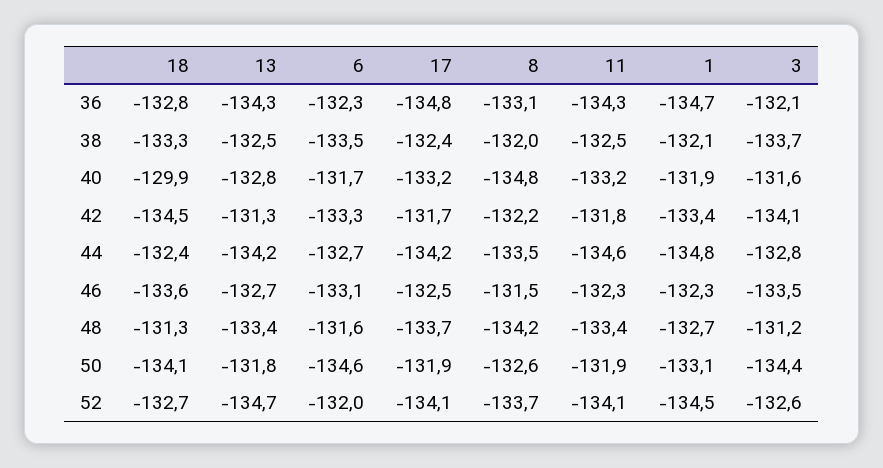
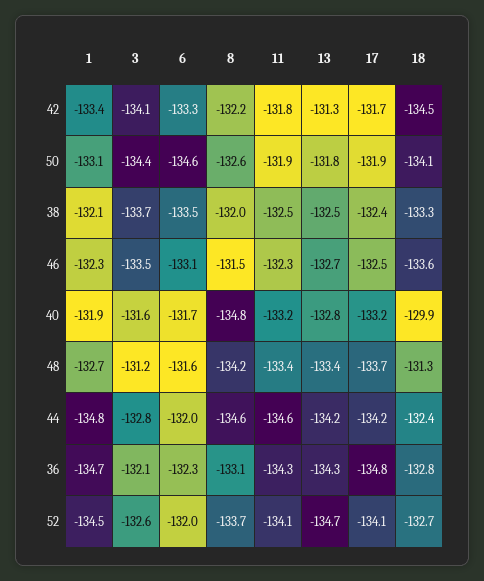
  {
    "18": {
      "36": -132.8,
      "38": -133.3,
      "40": -129.9,
      "42": -134.5,
      "44": -132.4,
      "46": -133.6,
      "48": -131.3,
      "50": -134.1,
      "52": -132.7
    },
    "13": {
      "36": -134.3,
      "38": -132.5,
      "40": -132.8,
      "42": -131.3,
      "44": -134.2,
      "46": -132.7,
      "48": -133.4,
      "50": -131.8,
      "52": -134.7
    },
    "6": {
      "36": -132.3,
      "38": -133.5,
      "40": -131.7,
      "42": -133.3,
-     "44": -132.7,
+     "44": -132,
      "46": -133.1,
      "48": -131.6,
      "50": -134.6,
      "52": -132
    },
    "17": {
      "36": -134.8,
      "38": -132.4,
      "40": -133.2,
      "42": -131.7,
      "44": -134.2,
      "46": -132.5,
      "48": -133.7,
      "50": -131.9,
      "52": -134.1
    },
    "8": {
      "36": -133.1,
      "38": -132,
      "40": -134.8,
      "42": -132.2,
-     "44": -133.5,
+     "44": -134.6,
      "46": -131.5,
      "48": -134.2,
      "50": -132.6,
      "52": -133.7
    },
    "11": {
      "36": -134.3,
      "38": -132.5,
      "40": -133.2,
      "42": -131.8,
      "44": -134.6,
      "46": -132.3,
      "48": -133.4,
      "50": -131.9,
      "52": -134.1
    },
    "1": {
      "36": -134.7,
      "38": -132.1,
      "40": -131.9,
      "42": -133.4,
      "44": -134.8,
      "46": -132.3,
      "48": -132.7,
      "50": -133.1,
      "52": -134.5
    },
    "3": {
      "36": -132.1,
      "38": -133.7,
      "40": -131.6,
      "42": -134.1,
      "44": -132.8,
      "46": -133.5,
      "48": -131.2,
      "50": -134.4,
      "52": -132.6
    }
  }

